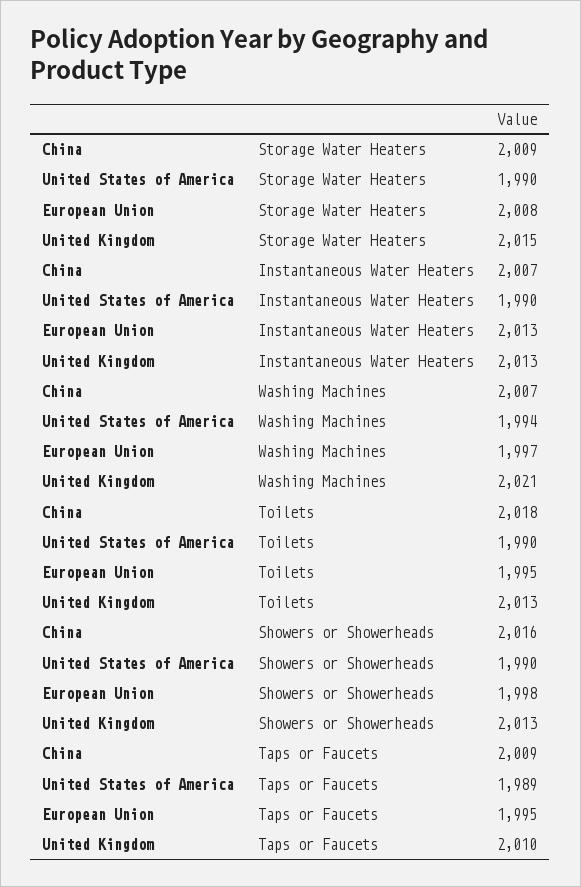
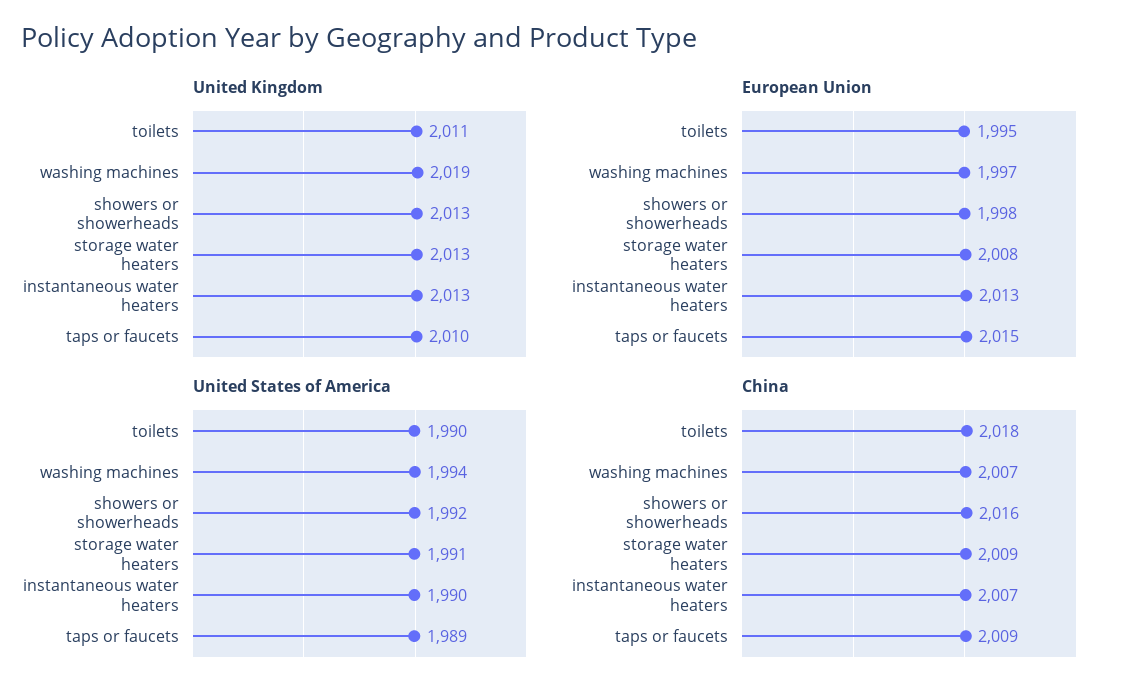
  {
    "China": {
      "Storage Water Heaters": 2009,
      "Instantaneous Water Heaters": 2007,
      "Washing Machines": 2007,
      "Toilets": 2018,
      "Showers or Showerheads": 2016,
      "Taps or Faucets": 2009
    },
    "United States of America": {
-     "Storage Water Heaters": 1990,
+     "Storage Water Heaters": 1991,
      "Instantaneous Water Heaters": 1990,
      "Washing Machines": 1994,
      "Toilets": 1990,
-     "Showers or Showerheads": 1990,
+     "Showers or Showerheads": 1992,
      "Taps or Faucets": 1989
    },
    "European Union": {
      "Storage Water Heaters": 2008,
      "Instantaneous Water Heaters": 2013,
      "Washing Machines": 1997,
      "Toilets": 1995,
      "Showers or Showerheads": 1998,
-     "Taps or Faucets": 1995
+     "Taps or Faucets": 2015
    },
    "United Kingdom": {
-     "Storage Water Heaters": 2015,
+     "Storage Water Heaters": 2013,
      "Instantaneous Water Heaters": 2013,
-     "Washing Machines": 2021,
+     "Washing Machines": 2019,
-     "Toilets": 2013,
+     "Toilets": 2011,
      "Showers or Showerheads": 2013,
      "Taps or Faucets": 2010
    }
  }

